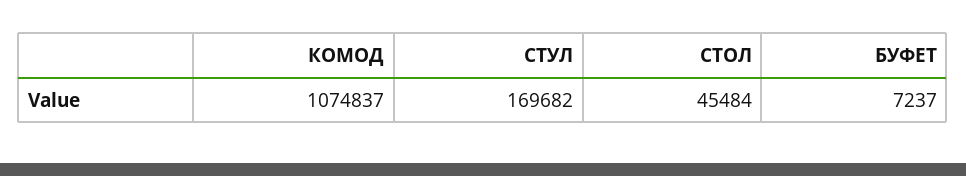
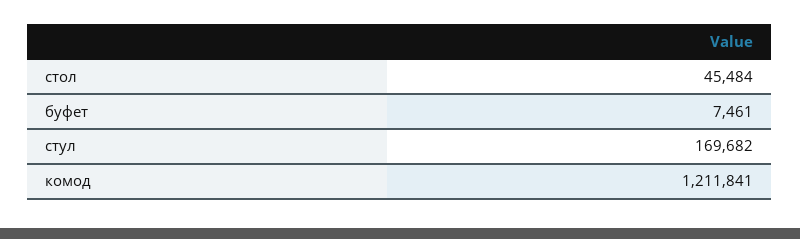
  {
-   "КОМОД": 1074837,
+   "КОМОД": 1211841,
    "СТУЛ": 169682,
    "СТОЛ": 45484,
-   "БУФЕТ": 7237
+   "БУФЕТ": 7461
  }

